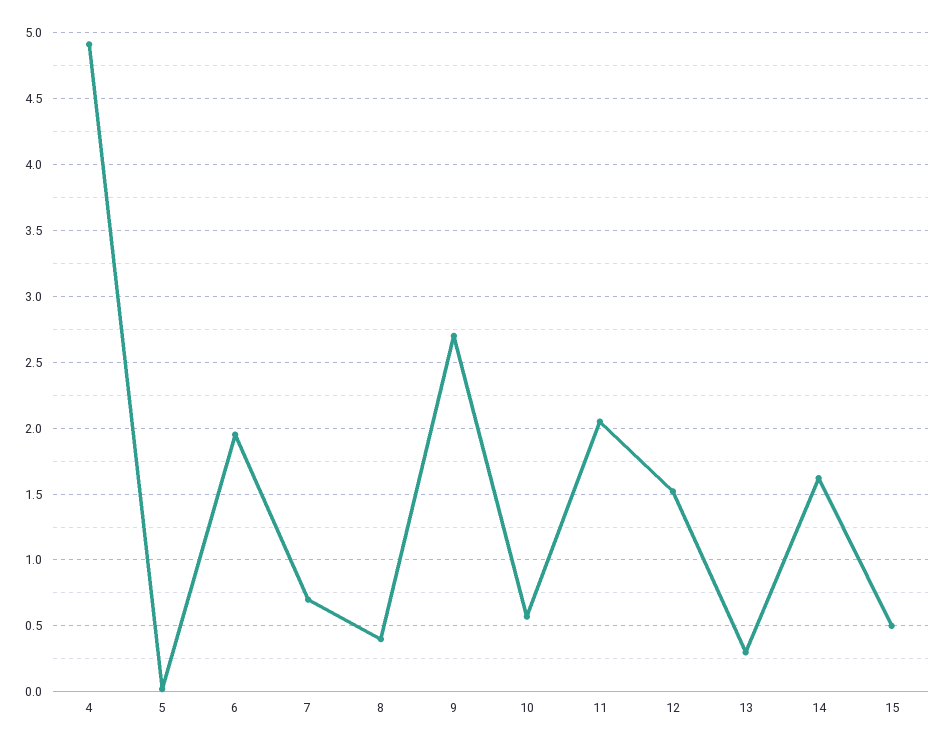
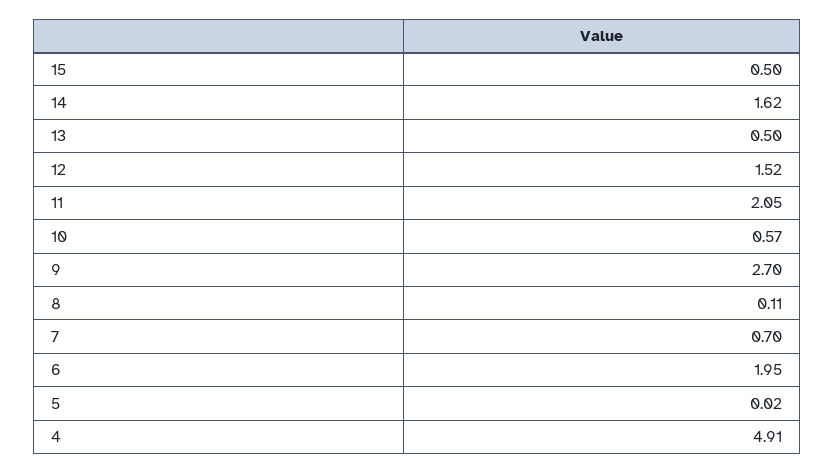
  {
    "4": 4.91,
    "5": 0.02,
    "6": 1.95,
    "7": 0.7,
-   "8": 0.4,
+   "8": 0.11,
    "9": 2.7,
    "10": 0.57,
    "11": 2.05,
    "12": 1.52,
-   "13": 0.3,
+   "13": 0.5,
    "14": 1.62,
    "15": 0.5
  }

